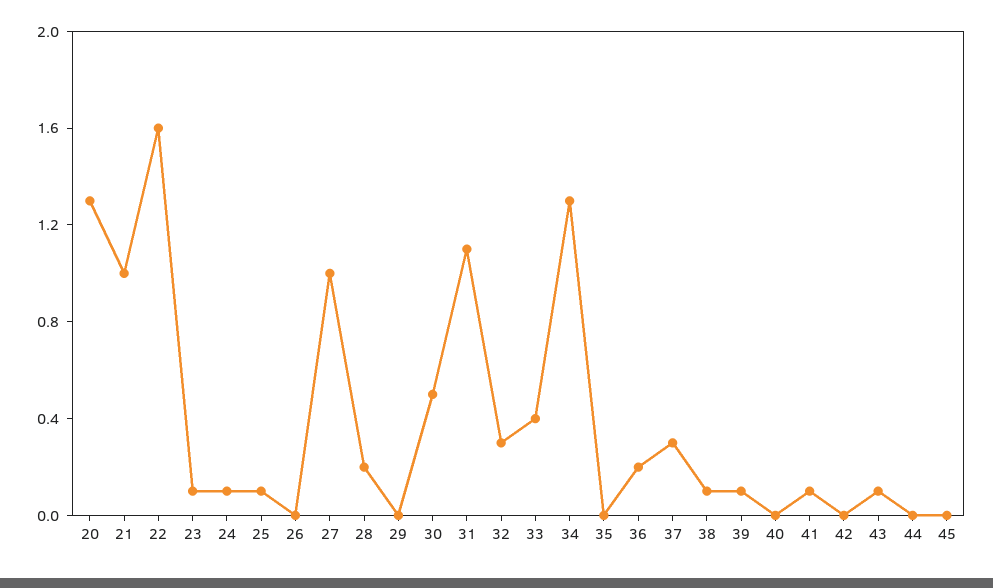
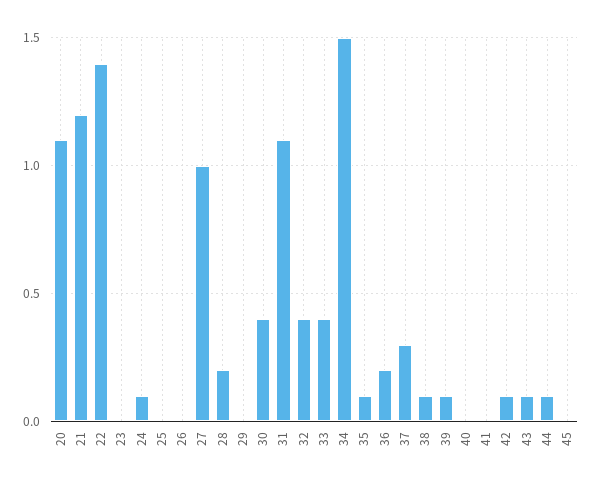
  {
-   "20": 1.3,
+   "20": 1.1,
-   "21": 1,
+   "21": 1.2,
-   "22": 1.6,
+   "22": 1.4,
-   "23": 0.1,
+   "23": 0,
    "24": 0.1,
-   "25": 0.1,
+   "25": 0,
    "26": 0,
    "27": 1,
    "28": 0.2,
    "29": 0,
-   "30": 0.5,
+   "30": 0.4,
    "31": 1.1,
-   "32": 0.3,
+   "32": 0.4,
    "33": 0.4,
-   "34": 1.3,
+   "34": 1.5,
-   "35": 0,
+   "35": 0.1,
    "36": 0.2,
    "37": 0.3,
    "38": 0.1,
    "39": 0.1,
    "40": 0,
-   "41": 0.1,
+   "41": 0,
-   "42": 0,
+   "42": 0.1,
    "43": 0.1,
-   "44": 0,
+   "44": 0.1,
    "45": 0
  }

